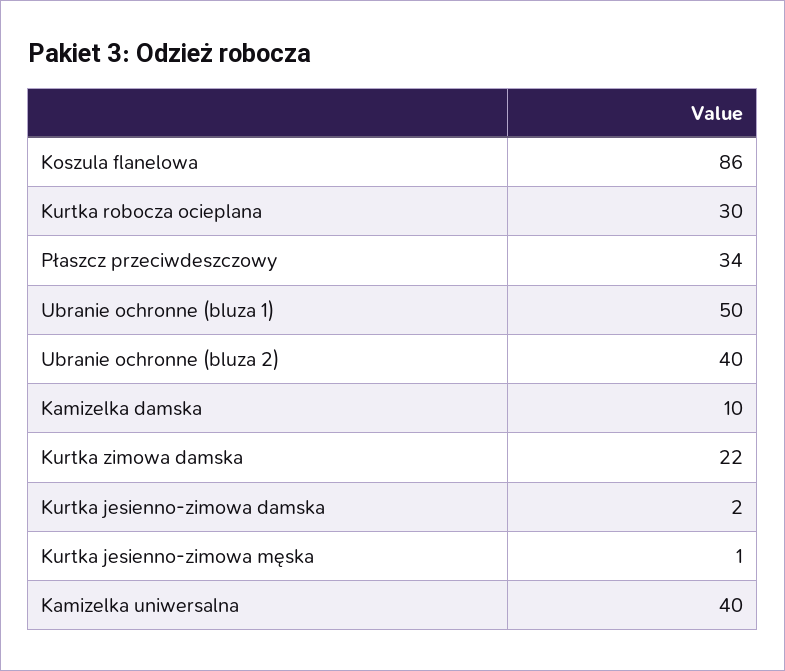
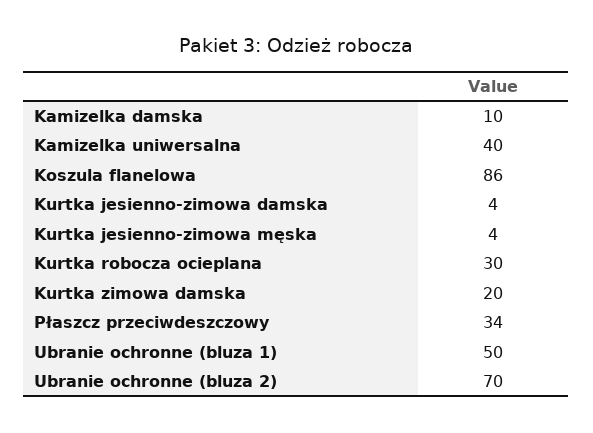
  {
    "Koszula flanelowa": 86,
    "Kurtka robocza ocieplana": 30,
    "Płaszcz przeciwdeszczowy": 34,
    "Ubranie ochronne (bluza 1)": 50,
-   "Ubranie ochronne (bluza 2)": 40,
+   "Ubranie ochronne (bluza 2)": 70,
    "Kamizelka damska": 10,
-   "Kurtka zimowa damska": 22,
+   "Kurtka zimowa damska": 20,
-   "Kurtka jesienno-zimowa damska": 2,
+   "Kurtka jesienno-zimowa damska": 4,
-   "Kurtka jesienno-zimowa męska": 1,
+   "Kurtka jesienno-zimowa męska": 4,
    "Kamizelka uniwersalna": 40
  }

